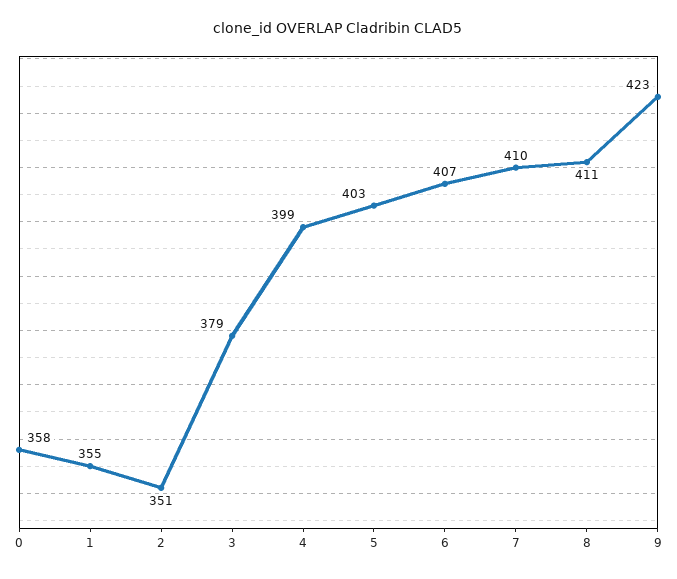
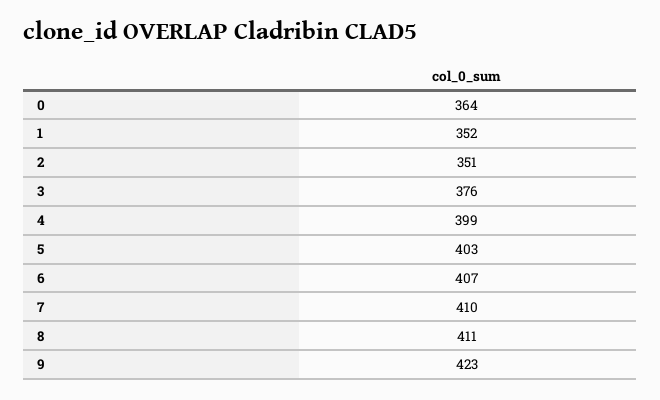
  {
-   "0": 358,
+   "0": 364,
-   "1": 355,
+   "1": 352,
    "2": 351,
-   "3": 379,
+   "3": 376,
    "4": 399,
    "5": 403,
    "6": 407,
    "7": 410,
    "8": 411,
    "9": 423
  }

